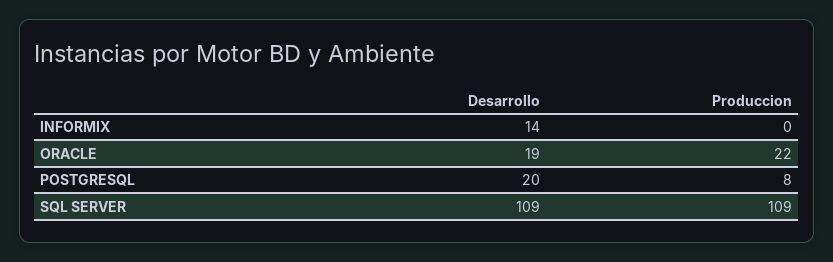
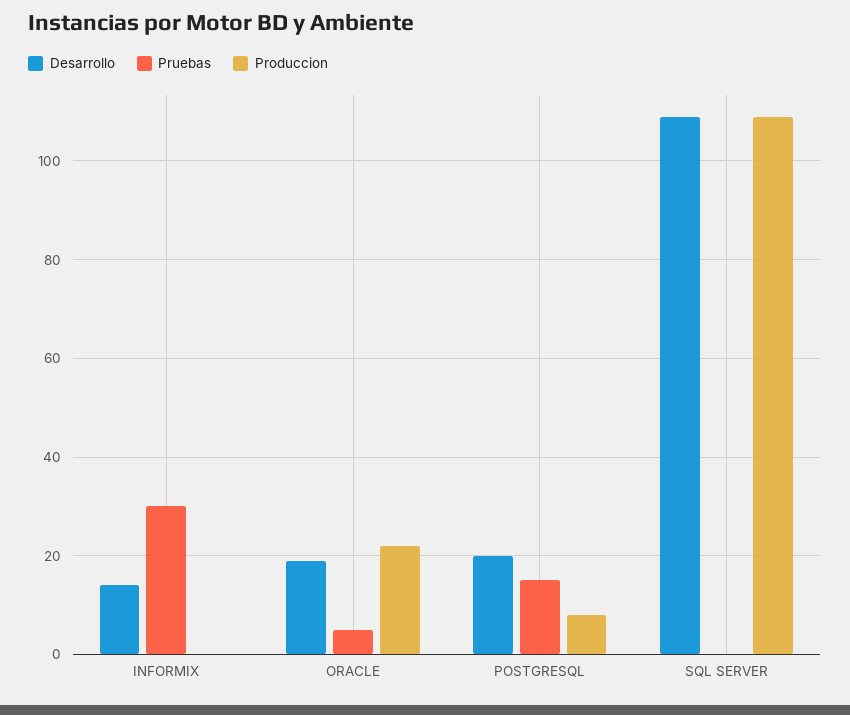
  {
    "Desarrollo": {
      "INFORMIX": 14,
      "ORACLE": 19,
      "POSTGRESQL": 20,
      "SQL SERVER": 109
    },
    "Produccion": {
      "INFORMIX": 0,
      "ORACLE": 22,
      "POSTGRESQL": 8,
      "SQL SERVER": 109
-   }
+   },
+   "Pruebas": {
+     "INFORMIX": 30,
+     "ORACLE": 5,
+     "POSTGRESQL": 15,
+     "SQL SERVER": 0
+   }
  }

